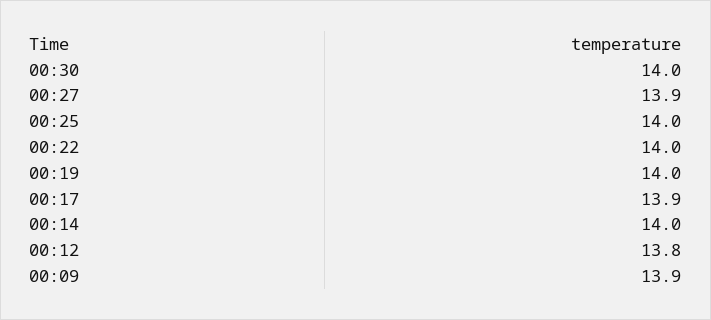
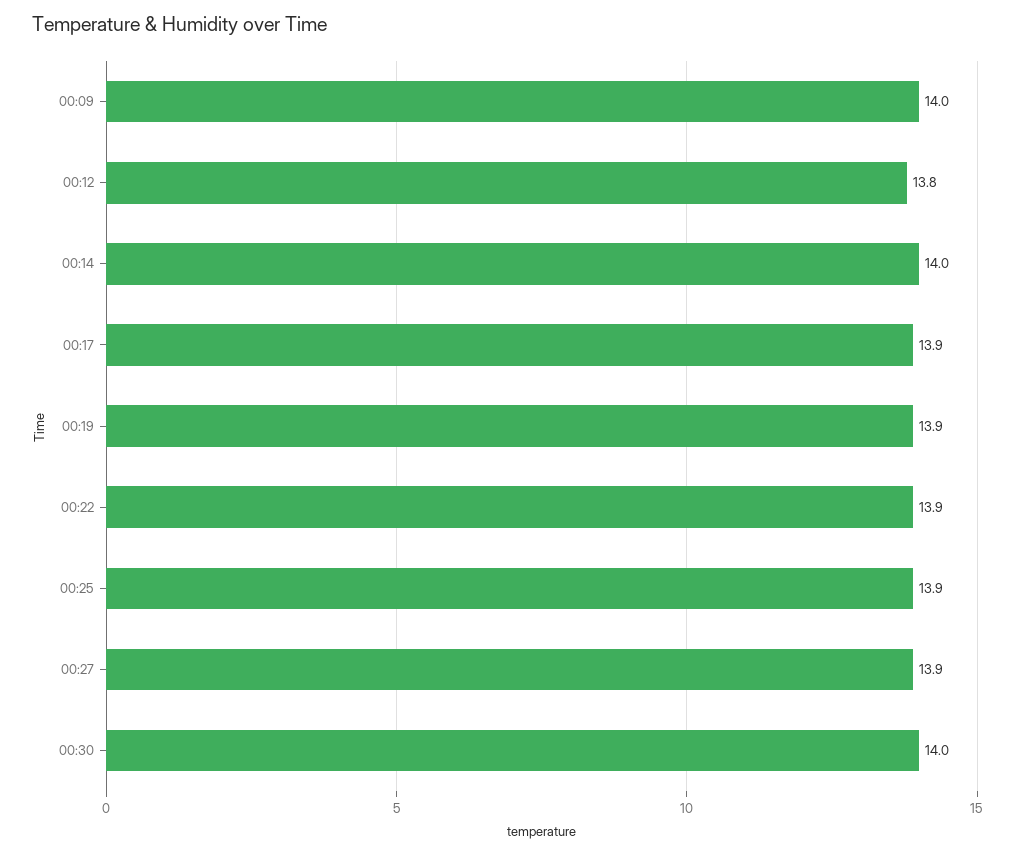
  {
    "00:30": 14,
    "00:27": 13.9,
-   "00:25": 14,
+   "00:25": 13.9,
-   "00:22": 14,
+   "00:22": 13.9,
-   "00:19": 14,
+   "00:19": 13.9,
    "00:17": 13.9,
    "00:14": 14,
    "00:12": 13.8,
-   "00:09": 13.9
+   "00:09": 14
  }

